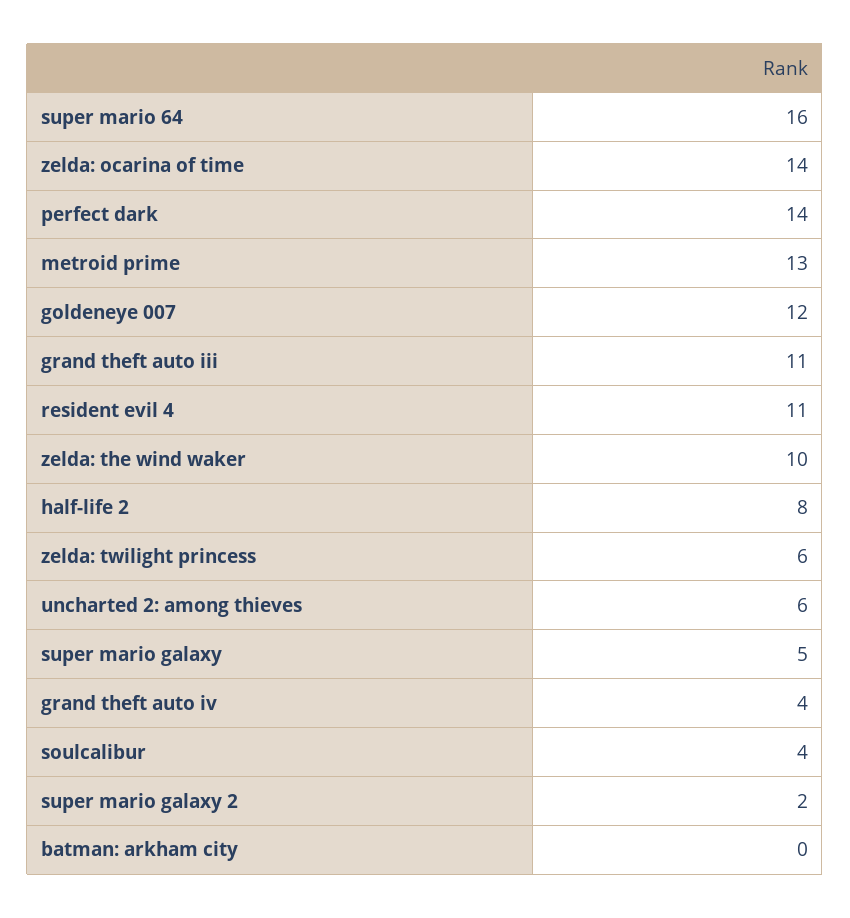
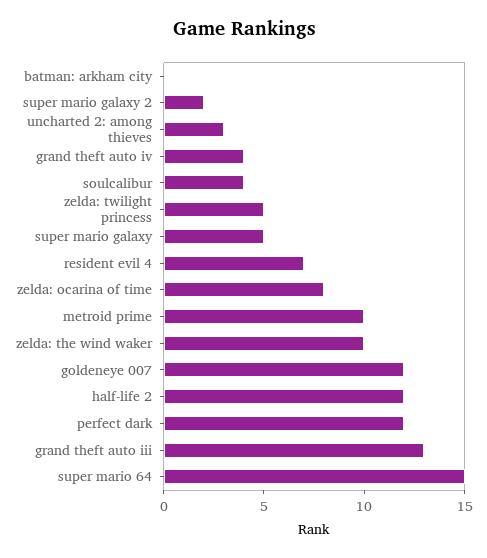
  {
-   "super mario 64": 16,
+   "super mario 64": 15,
-   "zelda: ocarina of time": 14,
+   "zelda: ocarina of time": 8,
-   "perfect dark": 14,
+   "perfect dark": 12,
-   "metroid prime": 13,
+   "metroid prime": 10,
    "goldeneye 007": 12,
-   "grand theft auto iii": 11,
+   "grand theft auto iii": 13,
-   "resident evil 4": 11,
+   "resident evil 4": 7,
    "zelda: the wind waker": 10,
-   "half-life 2": 8,
+   "half-life 2": 12,
-   "zelda: twilight princess": 6,
+   "zelda: twilight princess": 5,
-   "uncharted 2: among thieves": 6,
+   "uncharted 2: among thieves": 3,
    "super mario galaxy": 5,
    "grand theft auto iv": 4,
    "soulcalibur": 4,
    "super mario galaxy 2": 2,
    "batman: arkham city": 0
  }

